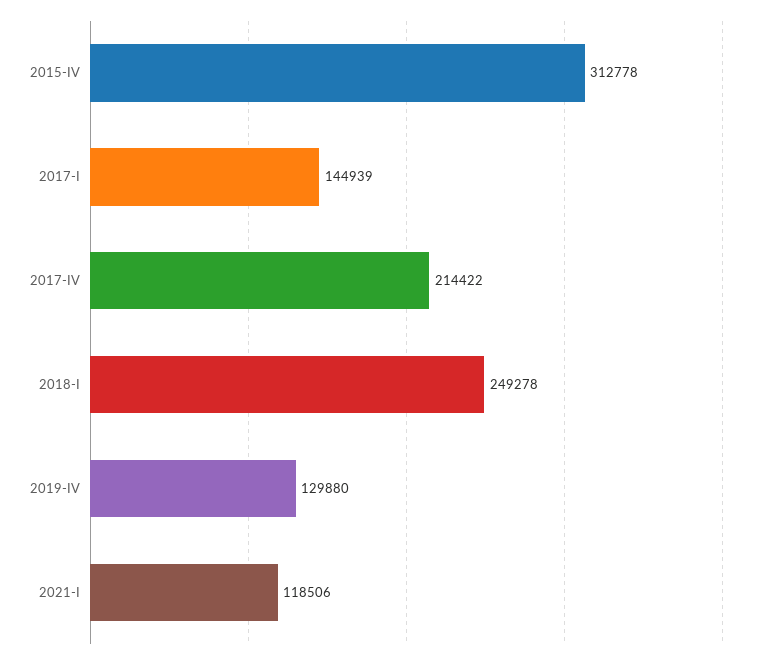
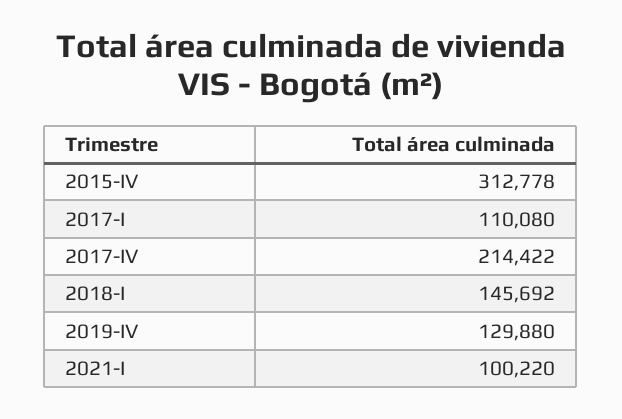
  {
    "2015-IV": 312778,
-   "2017-I": 144939,
+   "2017-I": 110080,
    "2017-IV": 214422,
-   "2018-I": 249278,
+   "2018-I": 145692,
    "2019-IV": 129880,
-   "2021-I": 118506
+   "2021-I": 100220
  }

